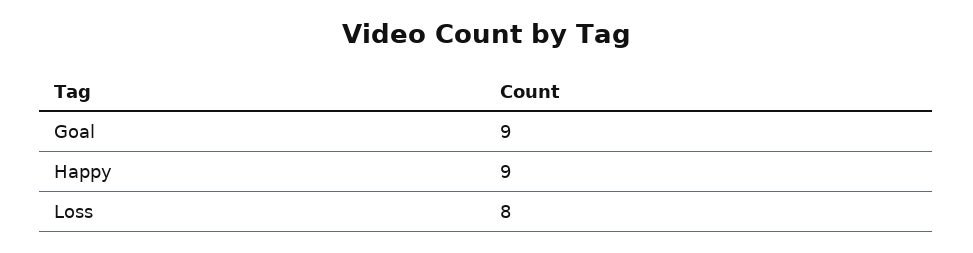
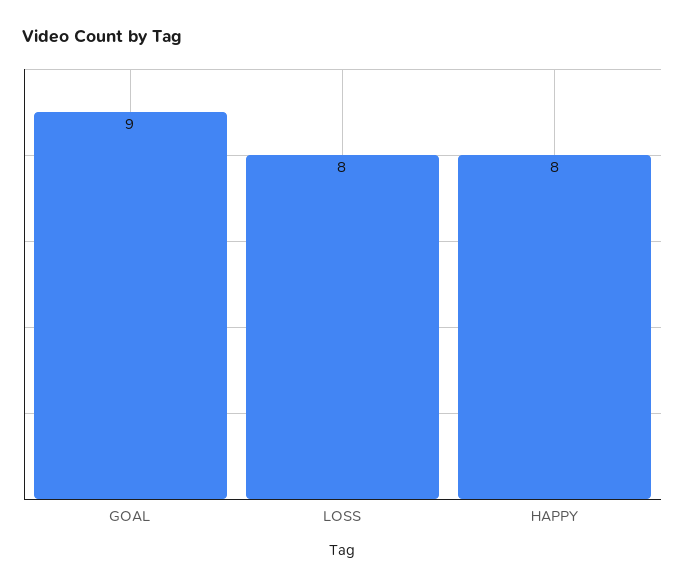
  {
    "Goal": 9,
-   "Happy": 9,
+   "Happy": 8,
    "Loss": 8
  }

